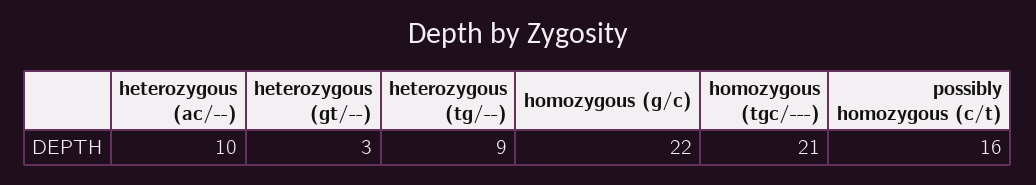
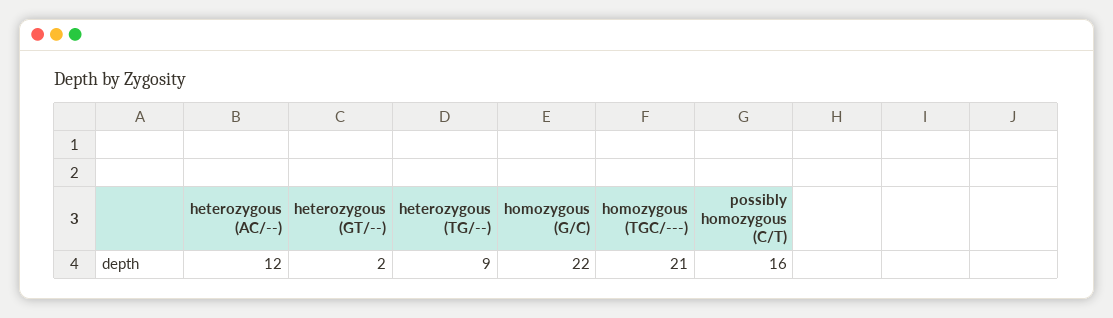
  {
-   "heterozygous (ac/--)": 10,
+   "heterozygous (ac/--)": 12,
-   "heterozygous (gt/--)": 3,
+   "heterozygous (gt/--)": 2,
    "heterozygous (tg/--)": 9,
    "homozygous (g/c)": 22,
    "homozygous (tgc/---)": 21,
    "possibly homozygous (c/t)": 16
  }

